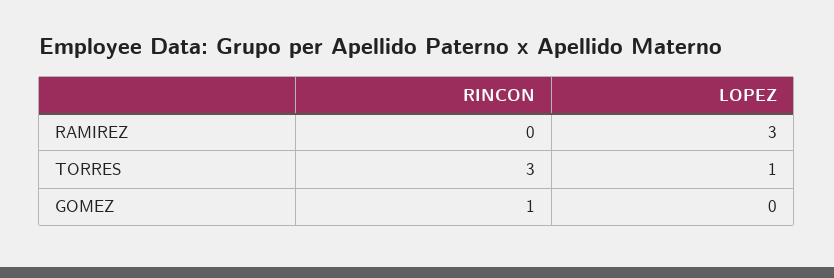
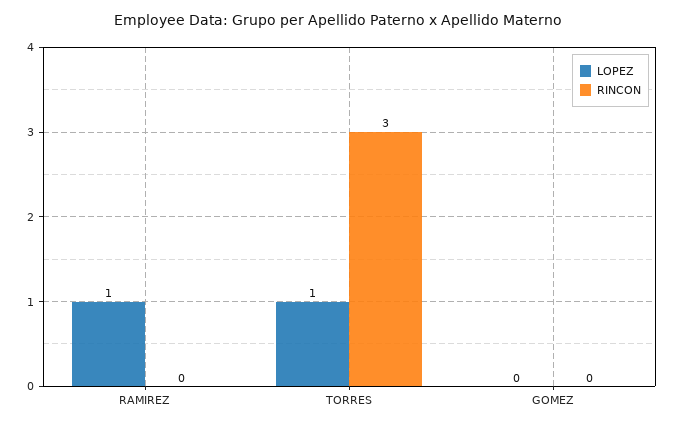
  {
    "RINCON": {
      "RAMIREZ": 0,
      "TORRES": 3,
-     "GOMEZ": 1
+     "GOMEZ": 0
    },
    "LOPEZ": {
-     "RAMIREZ": 3,
+     "RAMIREZ": 1,
      "TORRES": 1,
      "GOMEZ": 0
    }
  }

